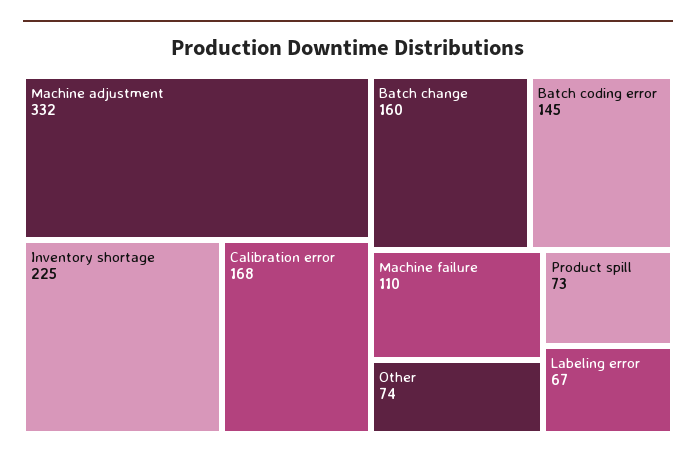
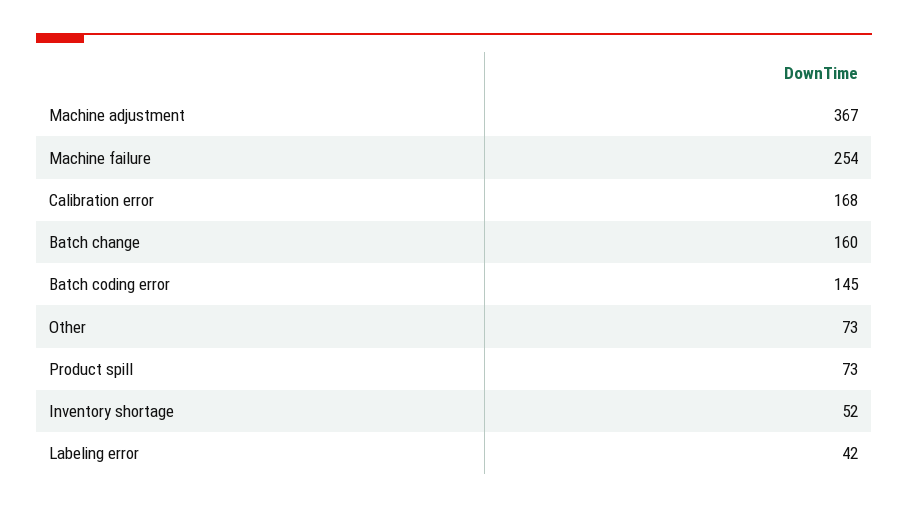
  {
-   "Machine adjustment": 332,
+   "Machine adjustment": 367,
-   "Inventory shortage": 225,
+   "Inventory shortage": 52,
    "Calibration error": 168,
    "Batch change": 160,
    "Batch coding error": 145,
-   "Machine failure": 110,
+   "Machine failure": 254,
-   "Other": 74,
+   "Other": 73,
    "Product spill": 73,
-   "Labeling error": 67
+   "Labeling error": 42
  }

